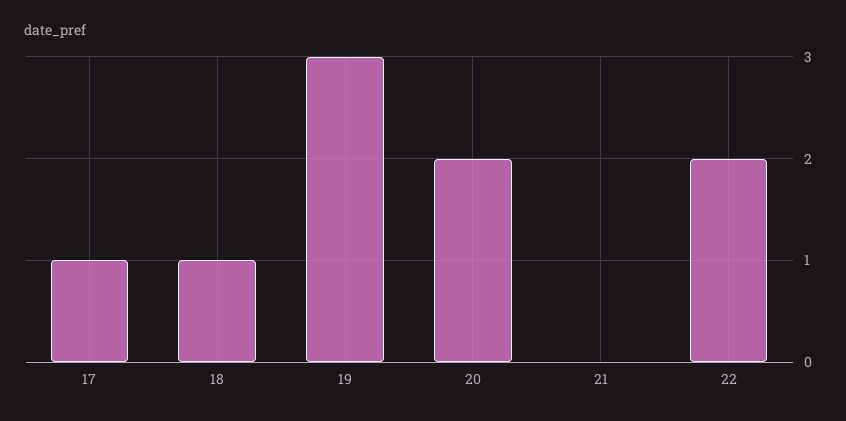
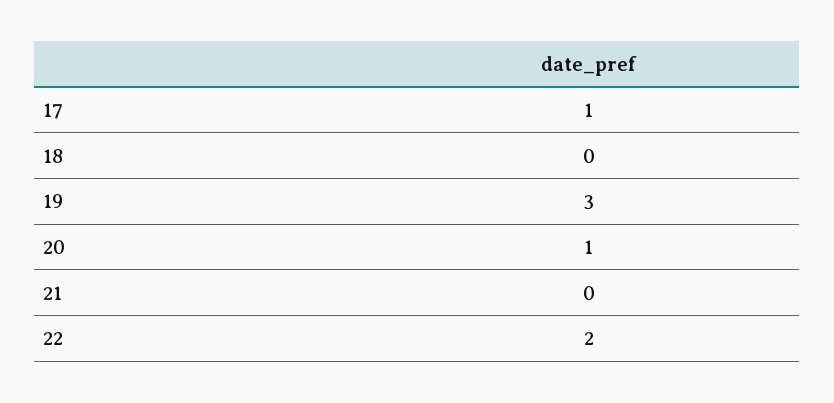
  {
    "17": 1,
-   "18": 1,
+   "18": 0,
    "19": 3,
-   "20": 2,
+   "20": 1,
    "21": 0,
    "22": 2
  }

